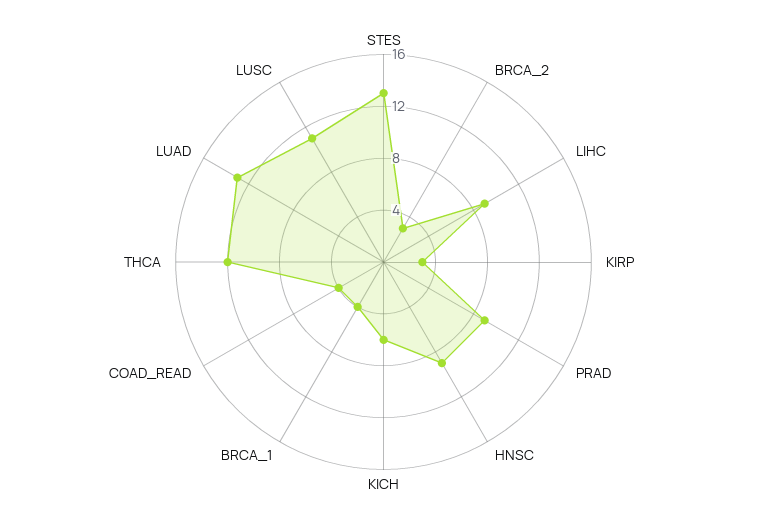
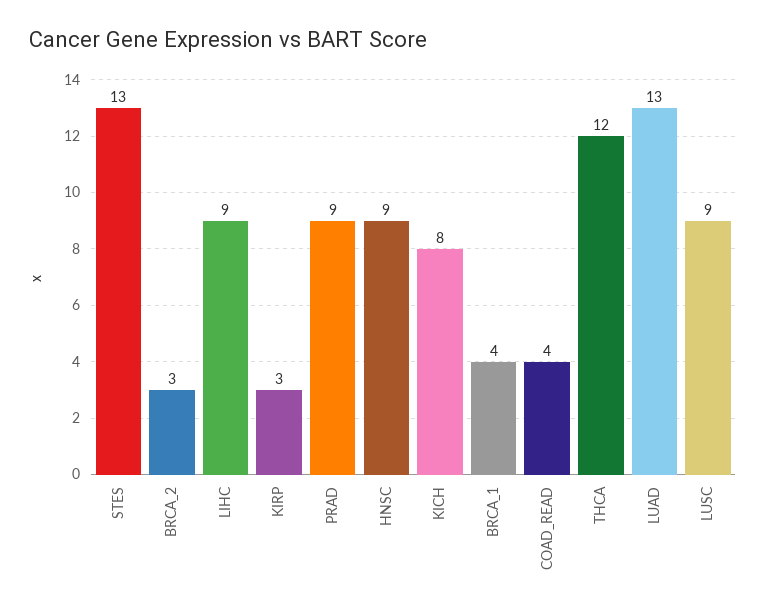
  {
    "STES": 13,
    "BRCA_2": 3,
    "LIHC": 9,
    "KIRP": 3,
    "PRAD": 9,
    "HNSC": 9,
-   "KICH": 6,
+   "KICH": 8,
    "BRCA_1": 4,
    "COAD_READ": 4,
    "THCA": 12,
    "LUAD": 13,
-   "LUSC": 11
+   "LUSC": 9
  }

